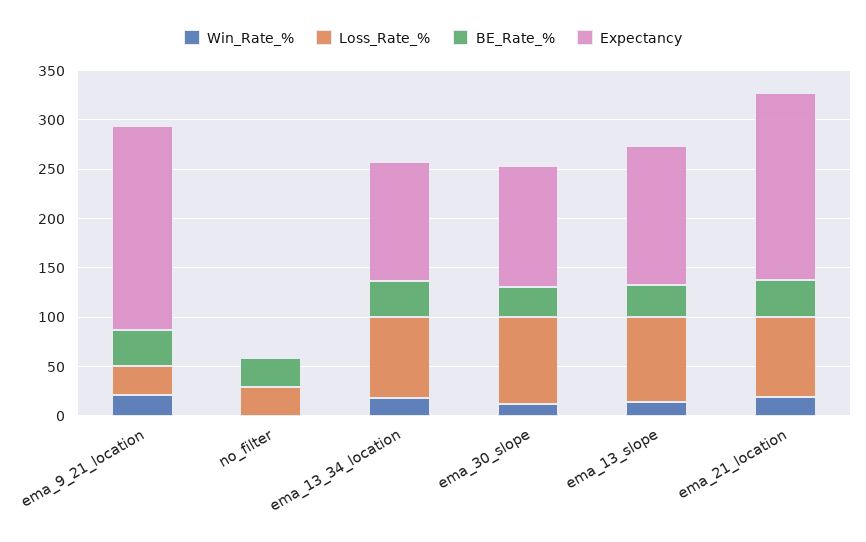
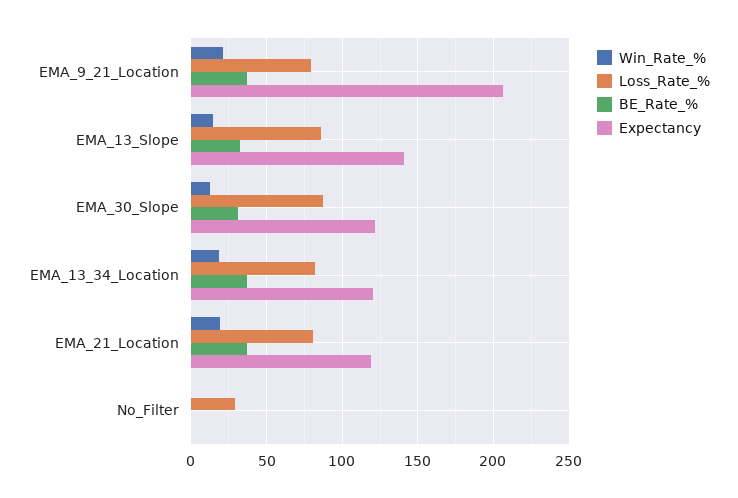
  {
    "Win_Rate_%": {
      "ema_9_21_location": 20,
      "no_filter": 0,
      "ema_13_34_location": 20,
      "ema_30_slope": 10,
      "ema_13_slope": 15,
      "ema_21_location": 20
    },
    "Loss_Rate_%": {
-     "ema_9_21_location": 30,
+     "ema_9_21_location": 80,
      "no_filter": 30,
      "ema_13_34_location": 80,
      "ema_30_slope": 90,
      "ema_13_slope": 85,
      "ema_21_location": 80
    },
    "BE_Rate_%": {
      "ema_9_21_location": 35,
-     "no_filter": 30,
+     "no_filter": 0,
      "ema_13_34_location": 35,
      "ema_30_slope": 30,
      "ema_13_slope": 35,
      "ema_21_location": 35
    },
    "Expectancy": {
      "ema_9_21_location": 205,
      "no_filter": 0,
      "ema_13_34_location": 120,
      "ema_30_slope": 120,
      "ema_13_slope": 140,
-     "ema_21_location": 190
+     "ema_21_location": 120
    }
  }

